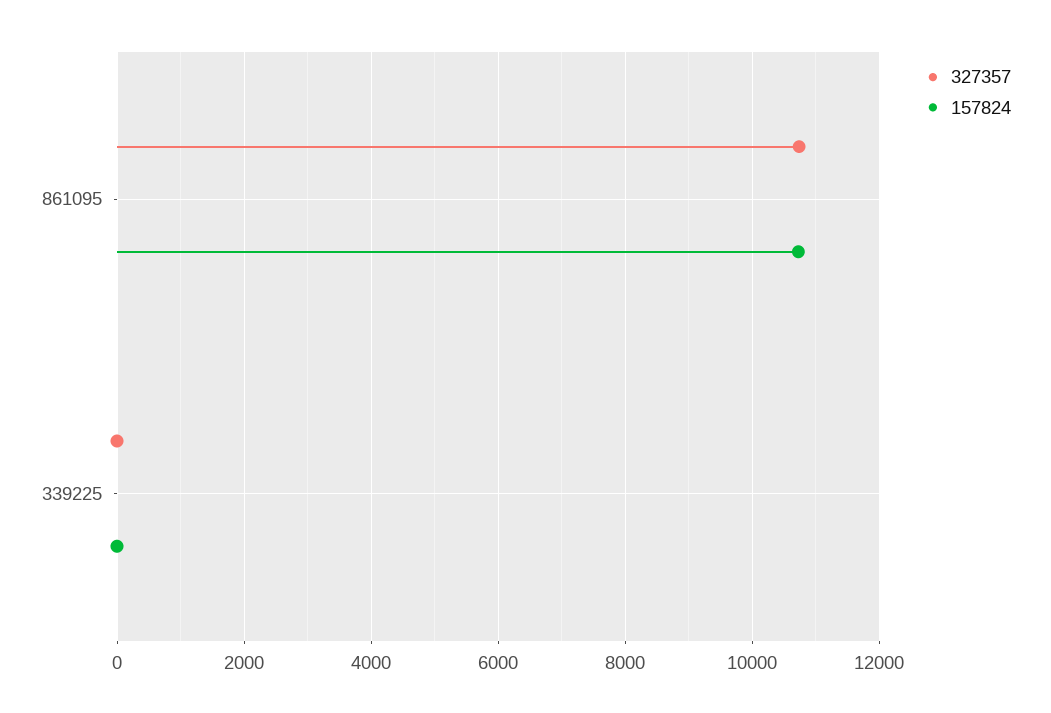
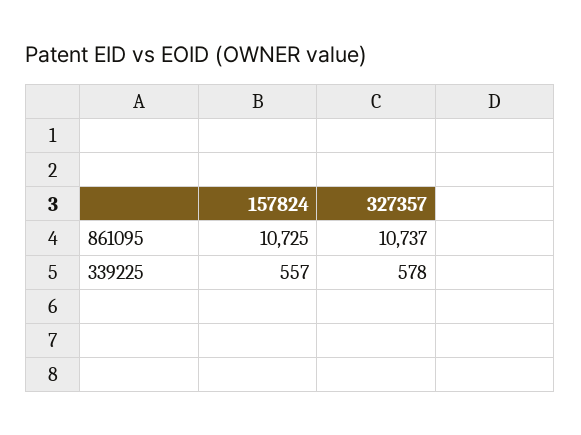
  {
    "327357": {
      "861095": 10737,
-     "339225": 0
+     "339225": 578
    },
    "157824": {
      "861095": 10725,
-     "339225": 0
+     "339225": 557
    }
  }

